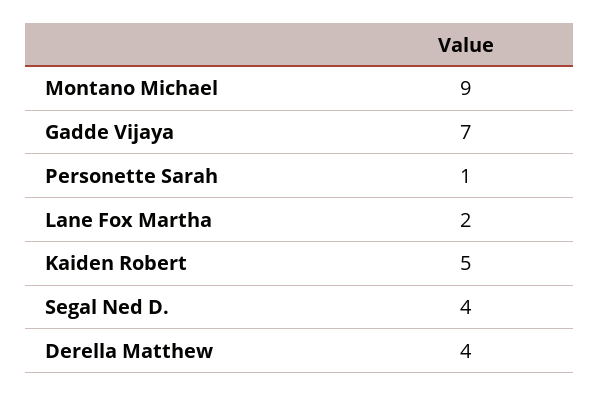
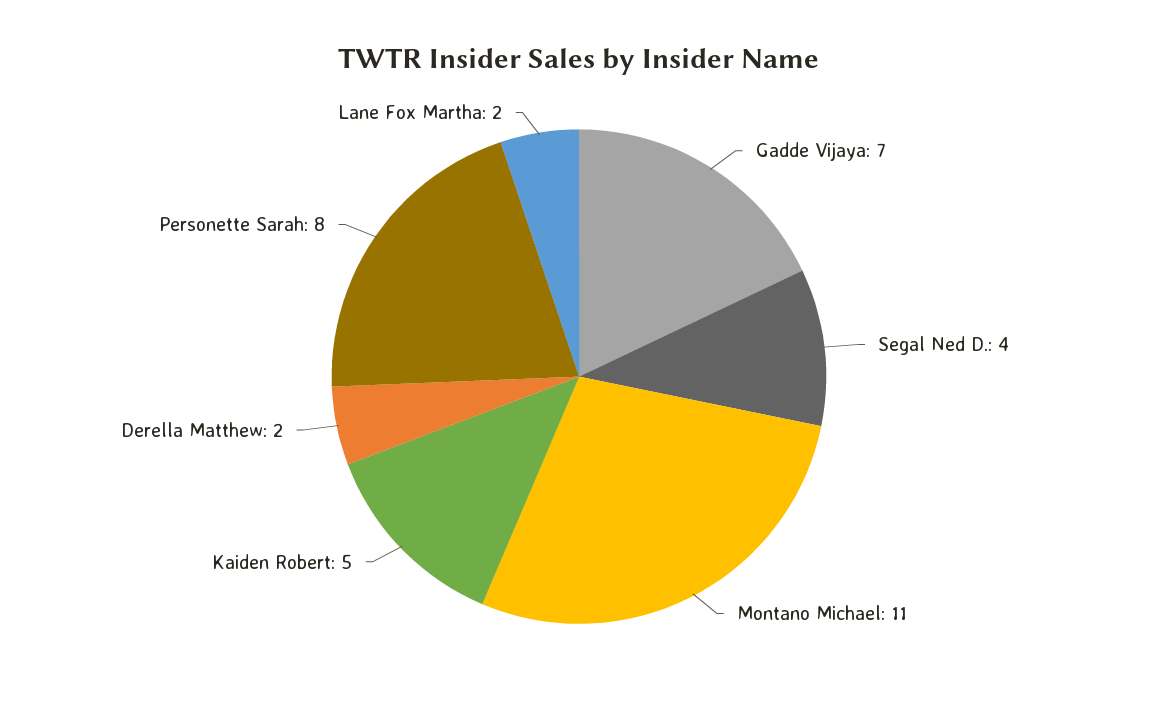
  {
-   "Montano Michael": 9,
+   "Montano Michael": 11,
    "Gadde Vijaya": 7,
-   "Personette Sarah": 1,
+   "Personette Sarah": 8,
    "Lane Fox Martha": 2,
    "Kaiden Robert": 5,
    "Segal Ned D.": 4,
-   "Derella Matthew": 4
+   "Derella Matthew": 2
  }

